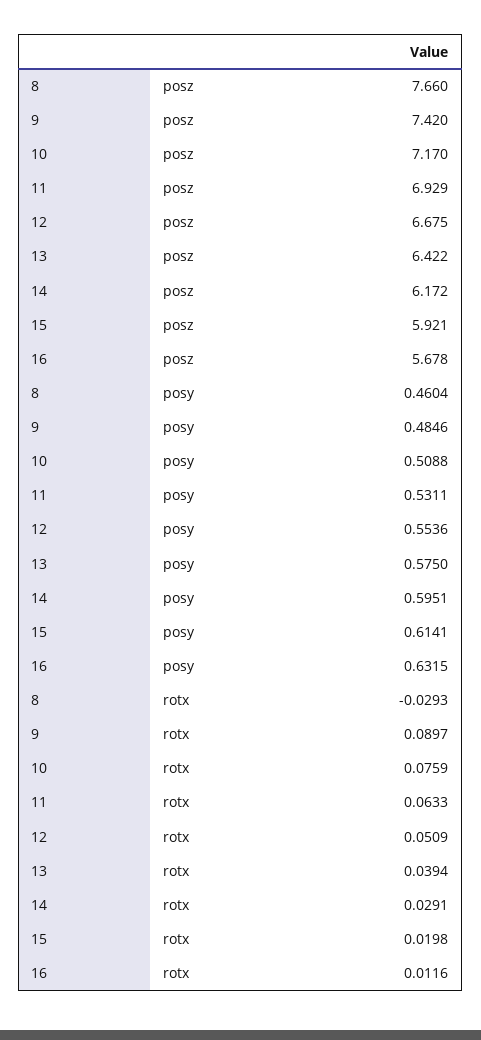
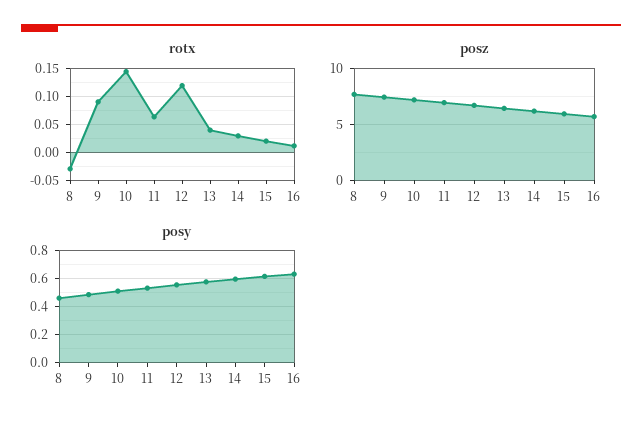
  {
    "posz": {
      "8": 7.66,
      "9": 7.42,
      "10": 7.17,
      "11": 6.929,
      "12": 6.675,
      "13": 6.422,
      "14": 6.172,
      "15": 5.921,
      "16": 5.678
    },
    "posy": {
      "8": 0.4604,
      "9": 0.4846,
      "10": 0.5088,
      "11": 0.5311,
      "12": 0.5536,
      "13": 0.575,
      "14": 0.5951,
      "15": 0.6141,
      "16": 0.6315
    },
    "rotx": {
      "8": -0.0293,
      "9": 0.0897,
-     "10": 0.0759,
+     "10": 0.15,
      "11": 0.0633,
-     "12": 0.0509,
+     "12": 0.125,
      "13": 0.0394,
      "14": 0.0291,
      "15": 0.0198,
      "16": 0.0116
    }
  }

